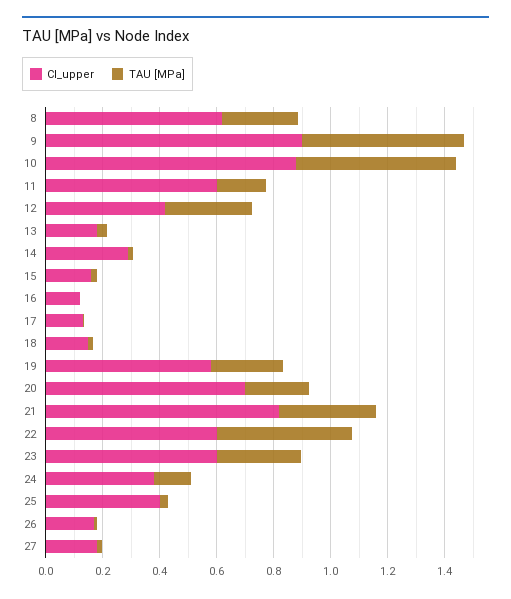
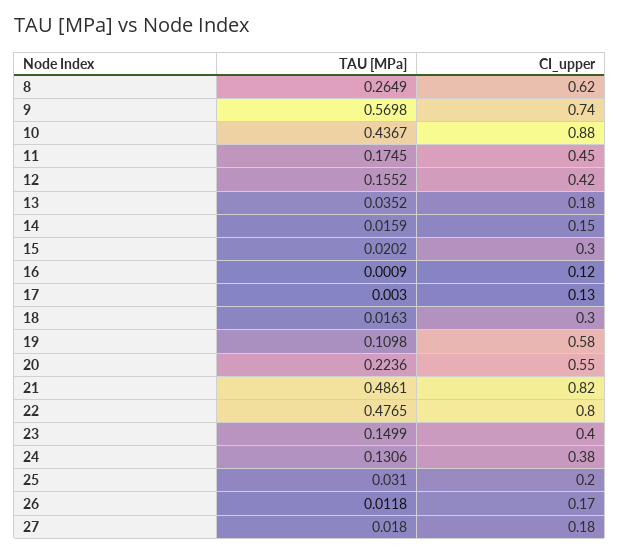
  {
    "CI_upper": {
      "8": 0.62,
-     "9": 0.9,
+     "9": 0.74,
      "10": 0.88,
-     "11": 0.6,
+     "11": 0.45,
      "12": 0.42,
      "13": 0.18,
-     "14": 0.3,
+     "14": 0.15,
-     "15": 0.15,
+     "15": 0.3,
      "16": 0.12,
      "17": 0.13,
-     "18": 0.15,
+     "18": 0.3,
      "19": 0.58,
-     "20": 0.7,
+     "20": 0.55,
      "21": 0.82,
-     "22": 0.6,
+     "22": 0.8,
-     "23": 0.6,
+     "23": 0.4,
      "24": 0.38,
-     "25": 0.4,
+     "25": 0.2,
      "26": 0.17,
      "27": 0.18
    },
    "TAU [MPa]": {
      "8": 0.2649,
      "9": 0.5698,
-     "10": 0.55,
+     "10": 0.4367,
      "11": 0.1745,
-     "12": 0.3,
+     "12": 0.1552,
      "13": 0.0352,
      "14": 0.0159,
      "15": 0.0202,
      "16": 0.0009,
      "17": 0.003,
      "18": 0.0163,
-     "19": 0.25,
+     "19": 0.1098,
      "20": 0.2236,
-     "21": 0.35,
+     "21": 0.4861,
      "22": 0.4765,
-     "23": 0.3,
+     "23": 0.1499,
      "24": 0.1306,
      "25": 0.031,
      "26": 0.0118,
      "27": 0.018
    }
  }

